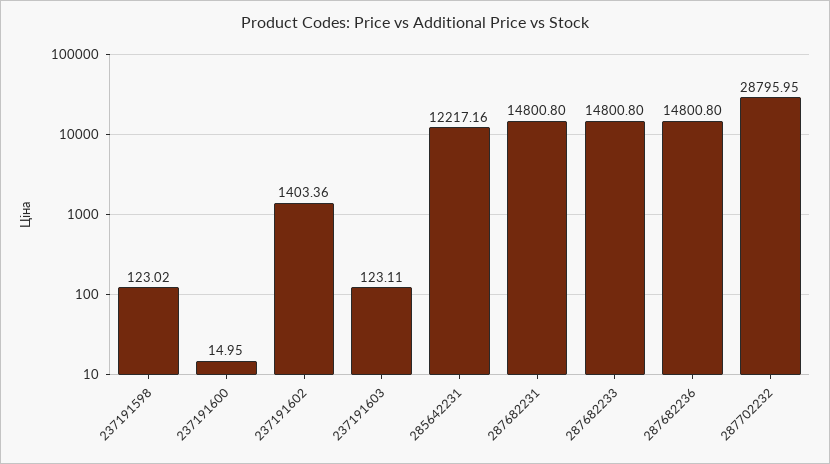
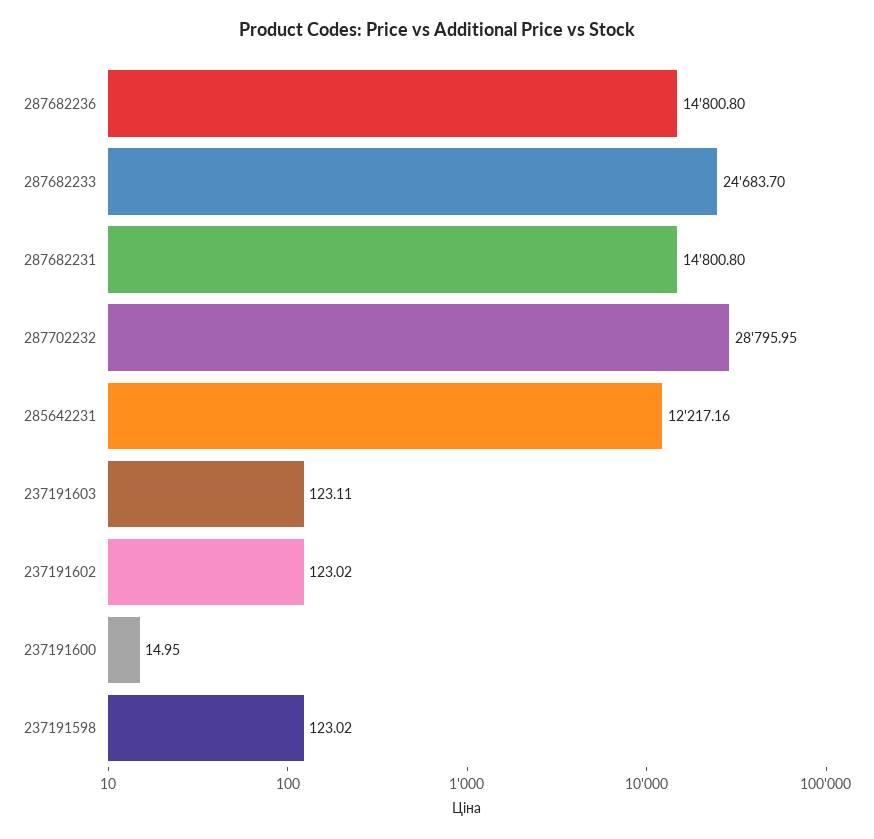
  {
    "237191598": 123.02,
    "237191600": 14.95,
-   "237191602": 1403.36,
+   "237191602": 123.02,
    "237191603": 123.11,
    "285642231": 12217.16,
    "287682231": 14800.8,
-   "287682233": 14800.8,
+   "287682233": 24683.7,
    "287682236": 14800.8,
    "287702232": 28795.95
  }

